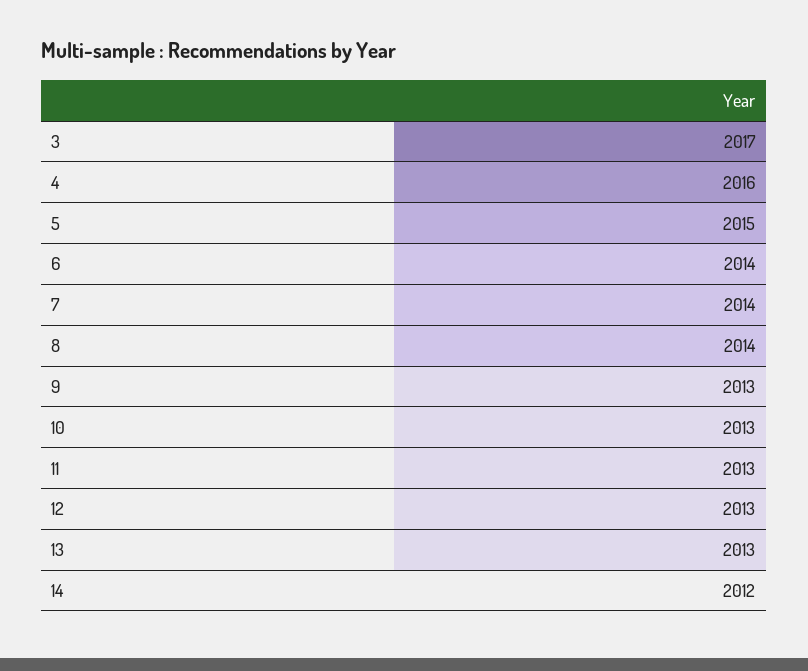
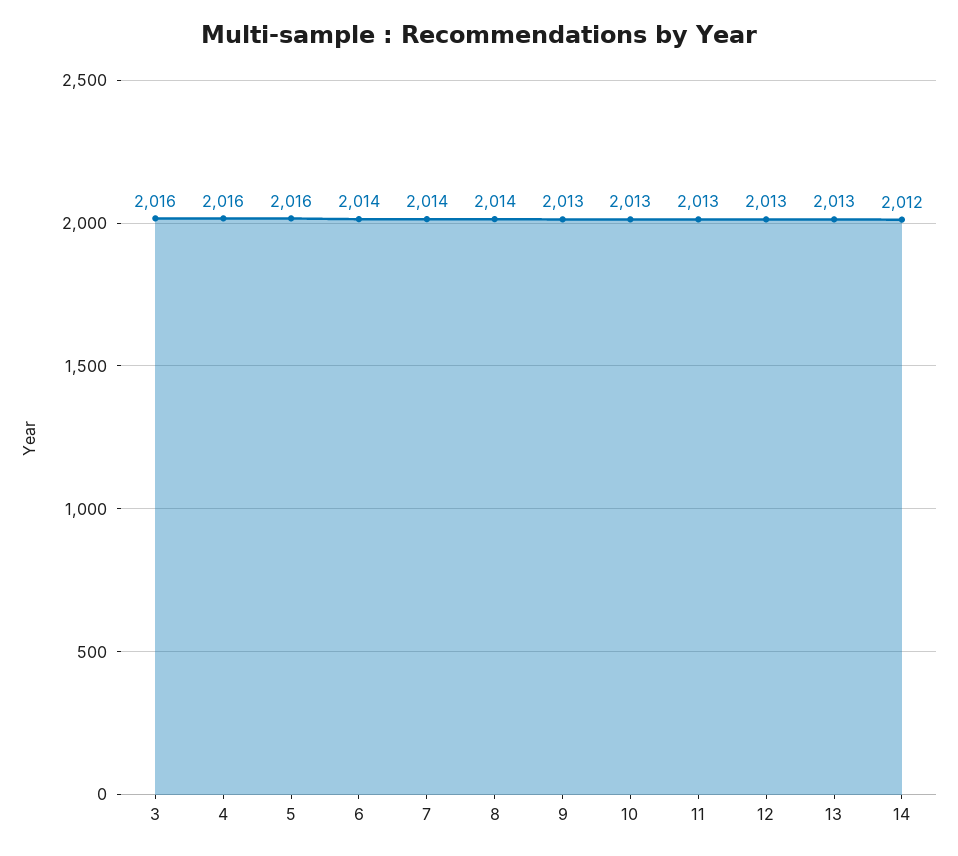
  {
-   "3": 2017,
+   "3": 2016,
    "4": 2016,
-   "5": 2015,
+   "5": 2016,
    "6": 2014,
    "7": 2014,
    "8": 2014,
    "9": 2013,
    "10": 2013,
    "11": 2013,
    "12": 2013,
    "13": 2013,
    "14": 2012
  }

